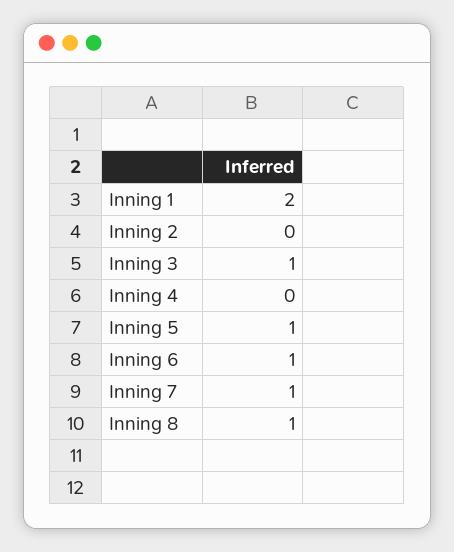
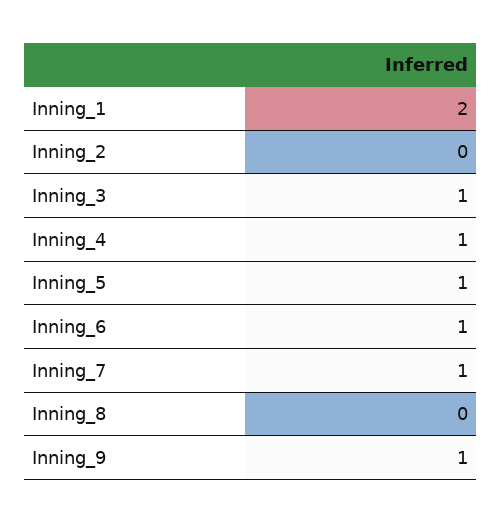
  {
    "Inning 1": 2,
    "Inning 2": 0,
    "Inning 3": 1,
-   "Inning 4": 0,
+   "Inning 4": 1,
    "Inning 5": 1,
    "Inning 6": 1,
    "Inning 7": 1,
-   "Inning 8": 1
+   "Inning 8": 0,
+   "Inning_9": 1
  }

